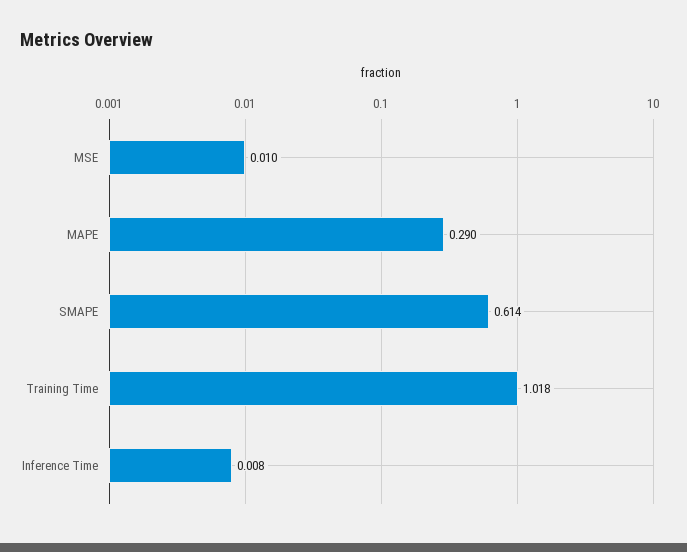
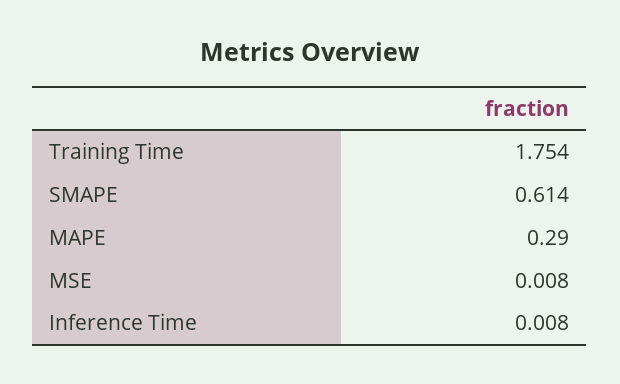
  {
-   "MSE": 0.01,
+   "MSE": 0.008,
    "MAPE": 0.29,
    "SMAPE": 0.614,
-   "Training Time": 1.018,
+   "Training Time": 1.754,
    "Inference Time": 0.008
  }

